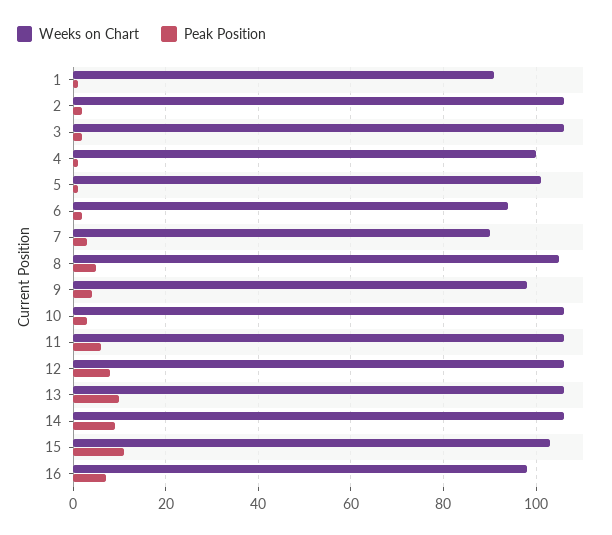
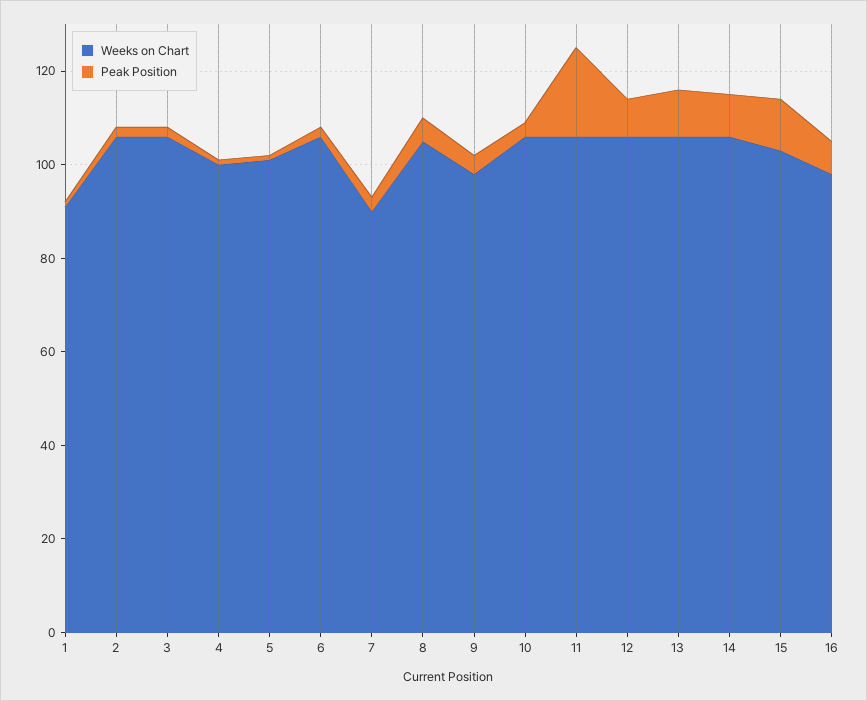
  {
    "Weeks on Chart": {
      "1": 90,
      "2": 105,
      "3": 105,
      "4": 100,
      "5": 100,
-     "6": 95,
+     "6": 105,
      "7": 90,
      "8": 105,
      "9": 100,
      "10": 105,
      "11": 105,
      "12": 105,
      "13": 105,
      "14": 105,
      "15": 105,
      "16": 100
    },
    "Peak Position": {
      "1": 0,
      "2": 0,
      "3": 0,
      "4": 0,
      "5": 0,
      "6": 0,
      "7": 5,
      "8": 5,
      "9": 5,
      "10": 5,
-     "11": 5,
+     "11": 20,
      "12": 10,
      "13": 10,
      "14": 10,
      "15": 10,
      "16": 5
    }
  }

